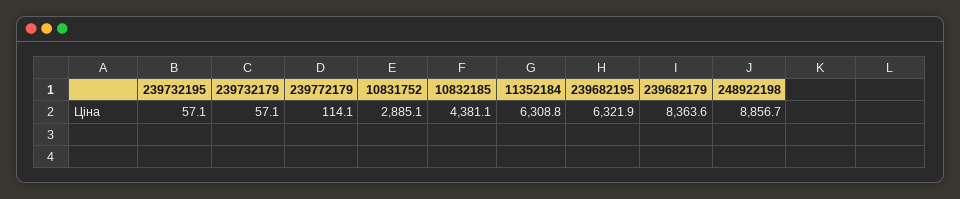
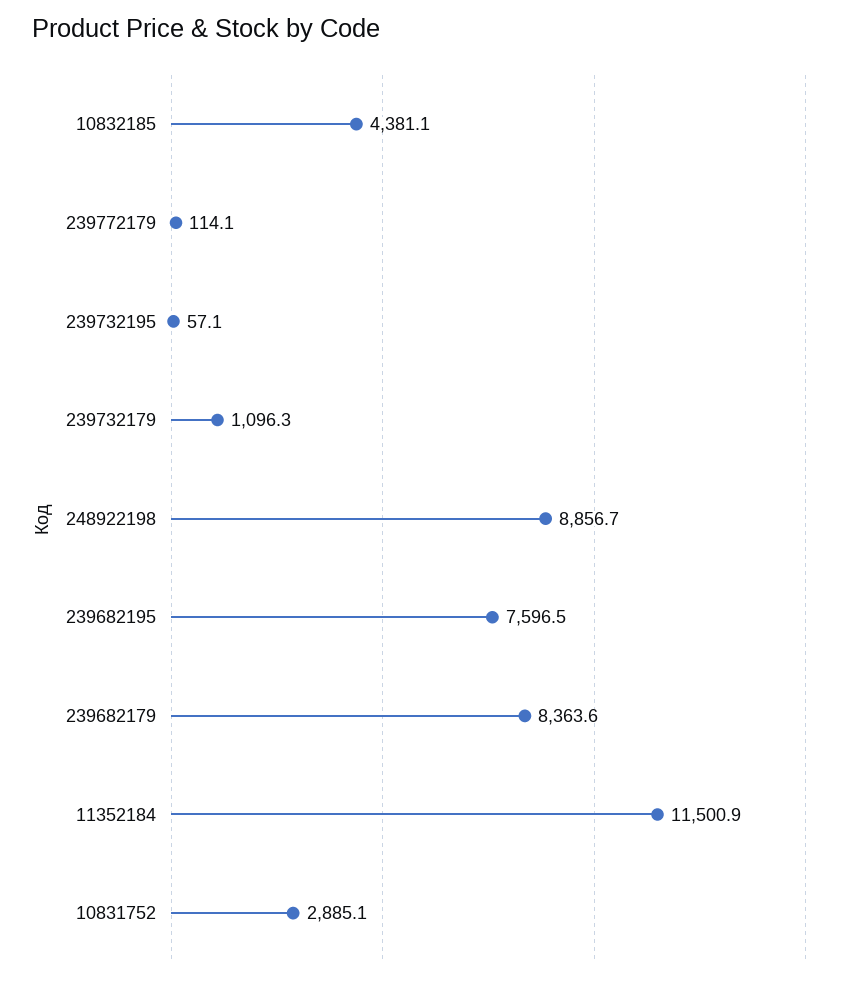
  {
    "239732195": 57.1,
-   "239732179": 57.1,
+   "239732179": 1096.3,
    "239772179": 114.1,
    "10831752": 2885.1,
    "10832185": 4381.1,
-   "11352184": 6308.8,
+   "11352184": 11500.9,
-   "239682195": 6321.9,
+   "239682195": 7596.5,
    "239682179": 8363.6,
    "248922198": 8856.7
  }

